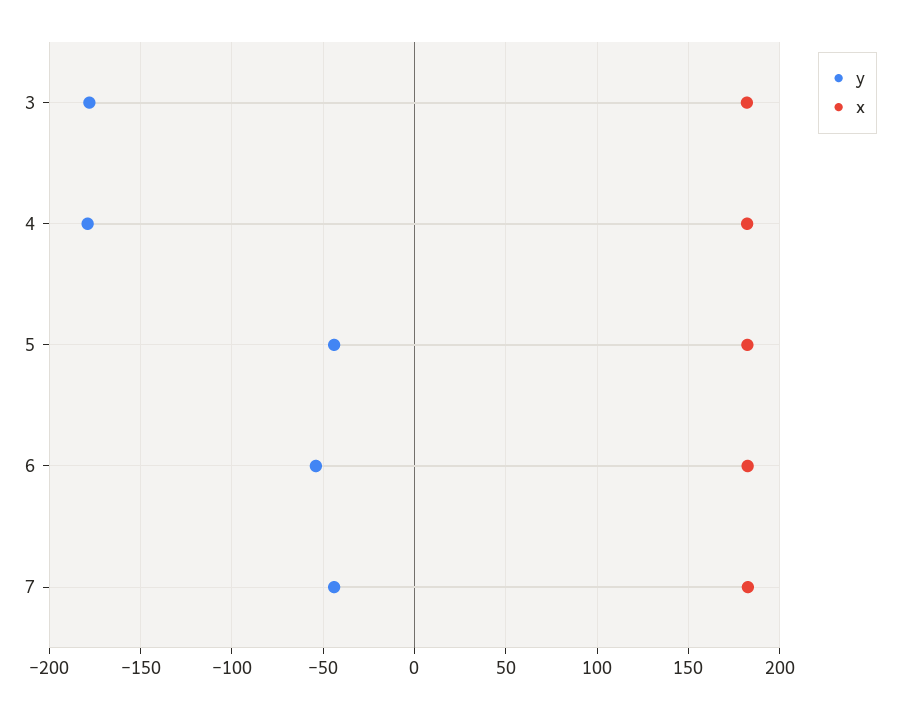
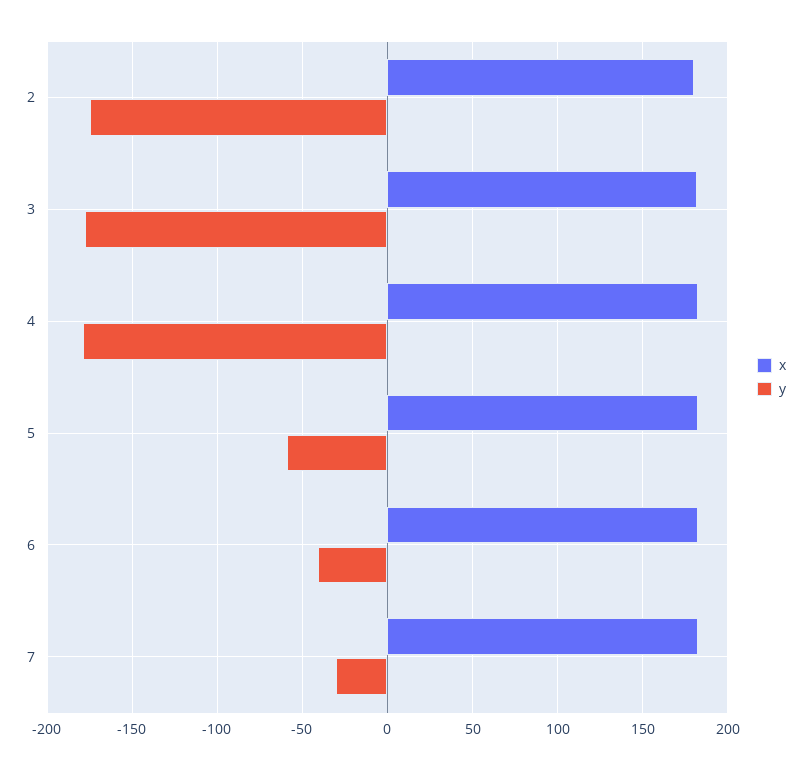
  {
    "y": {
      "3": -180,
      "4": -180,
-     "5": -45,
+     "5": -60,
-     "6": -55,
+     "6": -40,
-     "7": -45
+     "7": -30,
+     "2": -175
    },
    "x": {
      "3": 180,
      "4": 180,
      "5": 180,
      "6": 185,
-     "7": 185
+     "7": 185,
+     "2": 180
    }
  }

